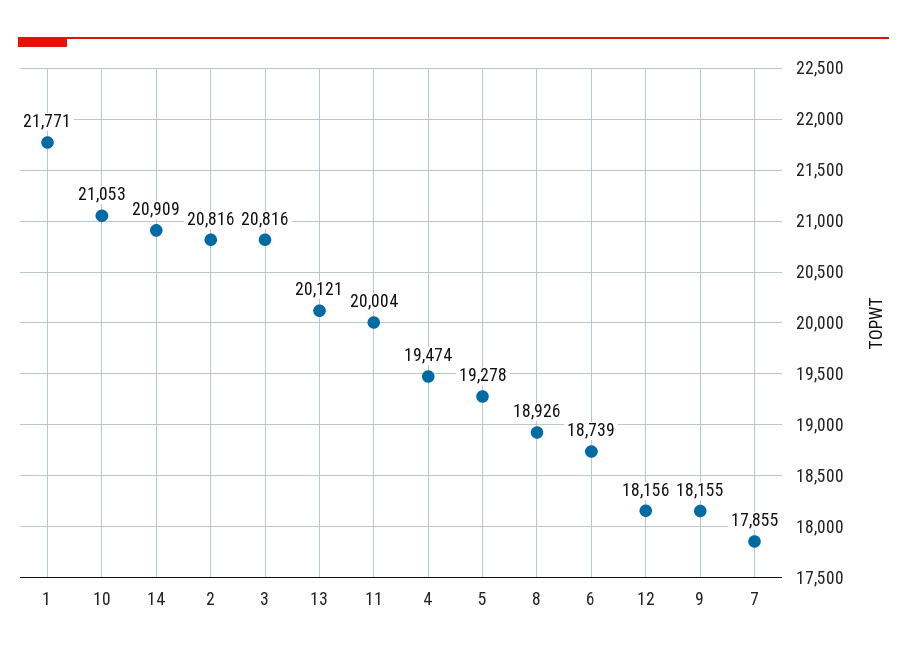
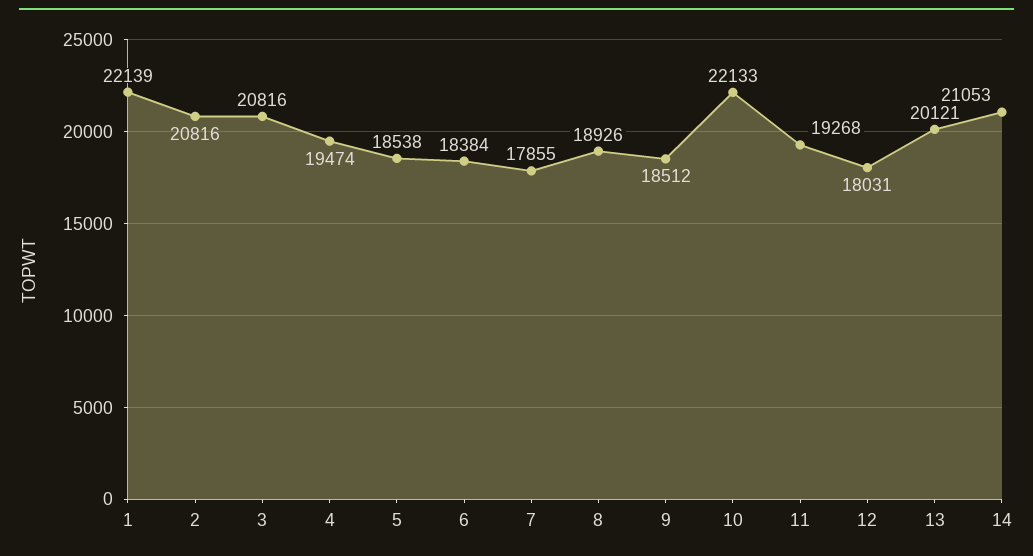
  {
-   "1": 21771,
+   "1": 22139,
-   "10": 21053,
+   "10": 22133,
-   "14": 20909,
+   "14": 21053,
    "2": 20816,
    "3": 20816,
    "13": 20121,
-   "11": 20004,
+   "11": 19268,
    "4": 19474,
-   "5": 19278,
+   "5": 18538,
    "8": 18926,
-   "6": 18739,
+   "6": 18384,
-   "12": 18156,
+   "12": 18031,
-   "9": 18155,
+   "9": 18512,
    "7": 17855
  }

